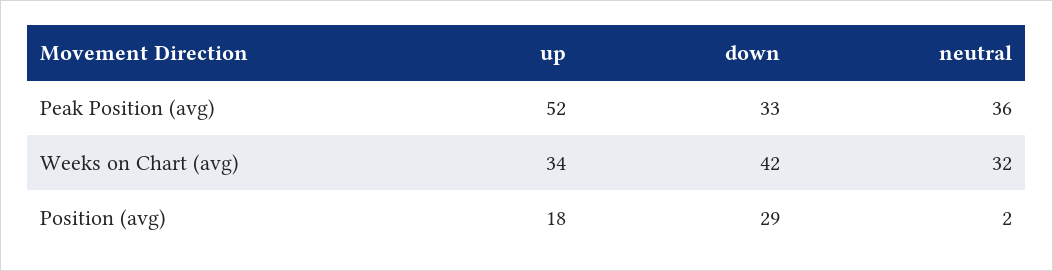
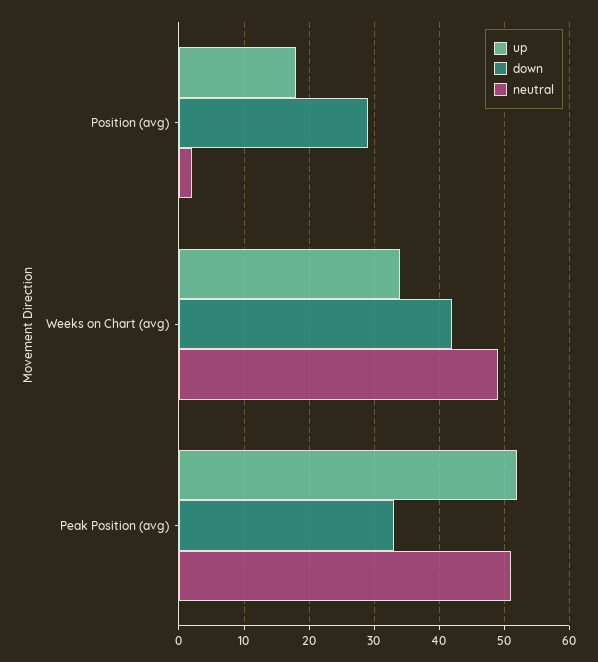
  {
    "up": {
      "Peak Position (avg)": 52,
      "Weeks on Chart (avg)": 34,
      "Position (avg)": 18
    },
    "down": {
      "Peak Position (avg)": 33,
      "Weeks on Chart (avg)": 42,
      "Position (avg)": 29
    },
    "neutral": {
-     "Peak Position (avg)": 36,
+     "Peak Position (avg)": 51,
-     "Weeks on Chart (avg)": 32,
+     "Weeks on Chart (avg)": 49,
      "Position (avg)": 2
    }
  }

